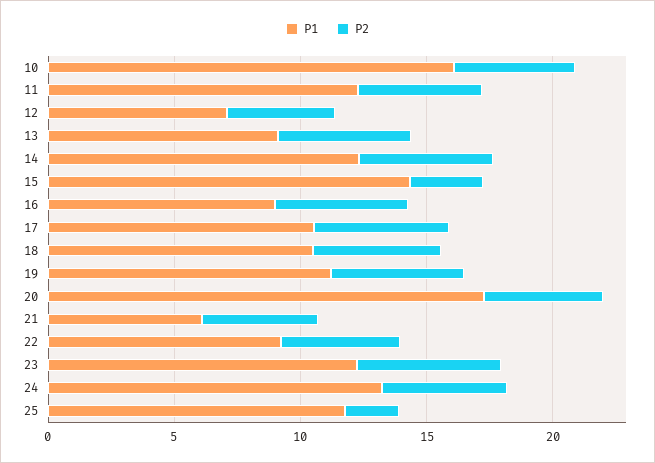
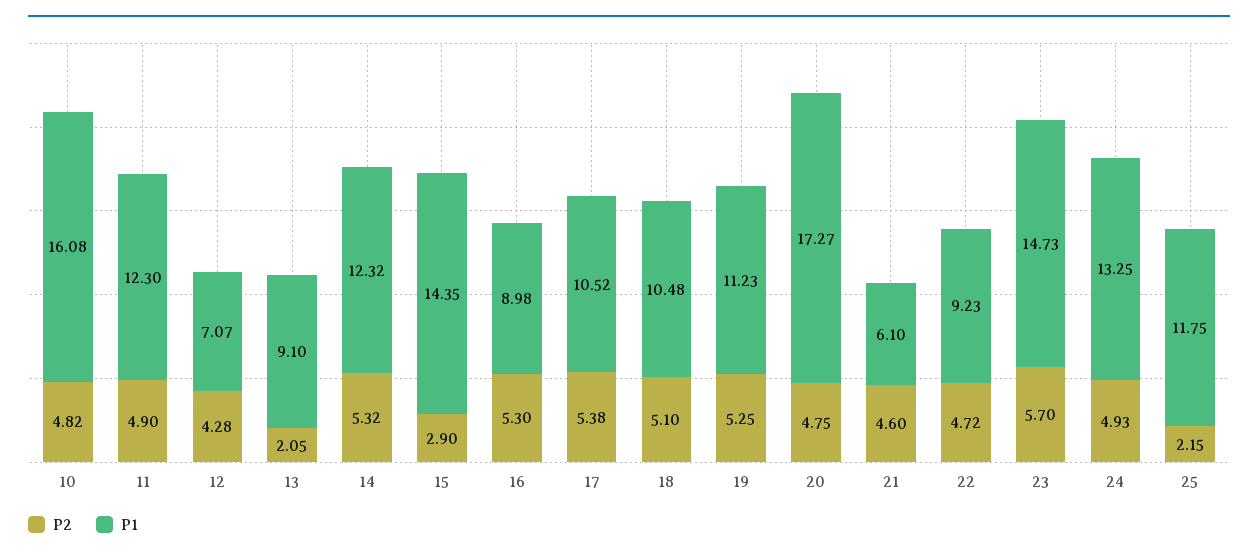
  {
    "P1": {
      "10": 16.08,
      "11": 12.3,
      "12": 7.07,
      "13": 9.1,
      "14": 12.32,
      "15": 14.35,
      "16": 8.98,
      "17": 10.52,
      "18": 10.48,
      "19": 11.23,
      "20": 17.27,
      "21": 6.1,
      "22": 9.23,
-     "23": 12,
+     "23": 14.73,
      "24": 13.25,
      "25": 11.75
    },
    "P2": {
      "10": 4.82,
      "11": 4.9,
      "12": 4.28,
-     "13": 5,
+     "13": 2.05,
      "14": 5.32,
      "15": 2.9,
      "16": 5.3,
      "17": 5.38,
      "18": 5.1,
      "19": 5.25,
      "20": 4.75,
      "21": 4.6,
      "22": 4.72,
      "23": 5.7,
      "24": 4.93,
      "25": 2.15
    }
  }

